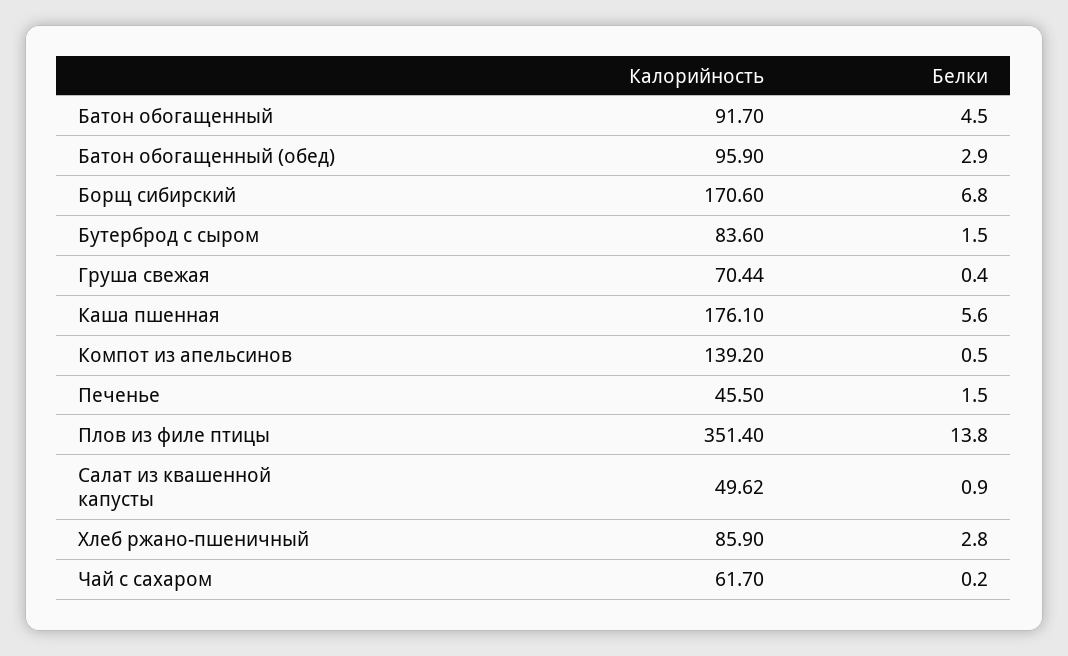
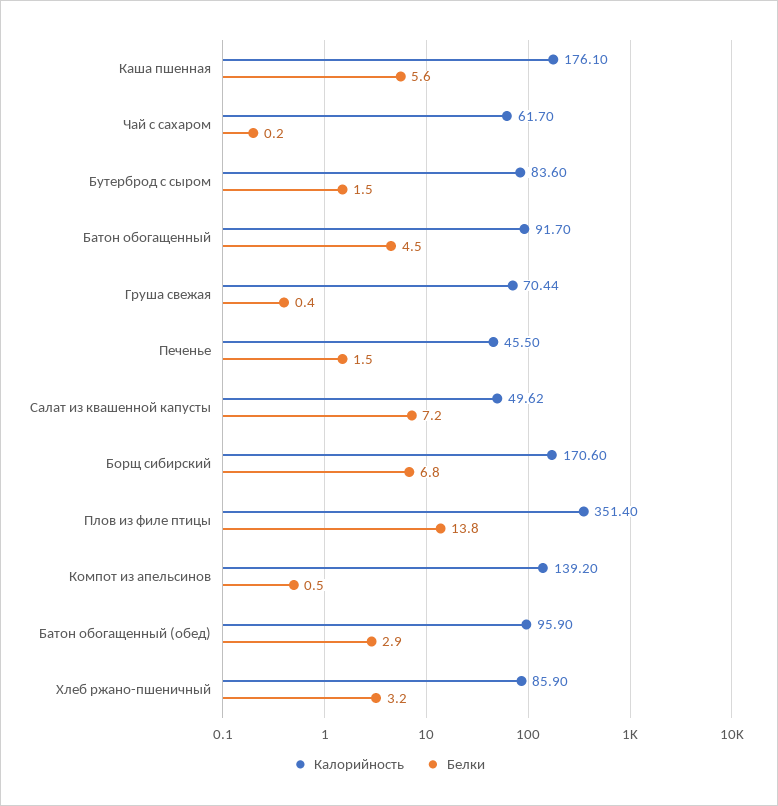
  {
    "Калорийность": {
      "Батон обогащенный": 91.7,
      "Батон обогащенный (обед)": 95.9,
      "Борщ сибирский": 170.6,
      "Бутерброд с сыром": 83.6,
      "Груша свежая": 70.44,
      "Каша пшенная": 176.1,
      "Компот из апельсинов": 139.2,
      "Печенье": 45.5,
      "Плов из филе птицы": 351.4,
      "Салат из квашенной капусты": 49.62,
      "Хлеб ржано-пшеничный": 85.9,
      "Чай с сахаром": 61.7
    },
    "Белки": {
      "Батон обогащенный": 4.5,
      "Батон обогащенный (обед)": 2.9,
      "Борщ сибирский": 6.8,
      "Бутерброд с сыром": 1.5,
      "Груша свежая": 0.4,
      "Каша пшенная": 5.6,
      "Компот из апельсинов": 0.5,
      "Печенье": 1.5,
      "Плов из филе птицы": 13.8,
-     "Салат из квашенной капусты": 0.9,
+     "Салат из квашенной капусты": 7.2,
-     "Хлеб ржано-пшеничный": 2.8,
+     "Хлеб ржано-пшеничный": 3.2,
      "Чай с сахаром": 0.2
    }
  }

